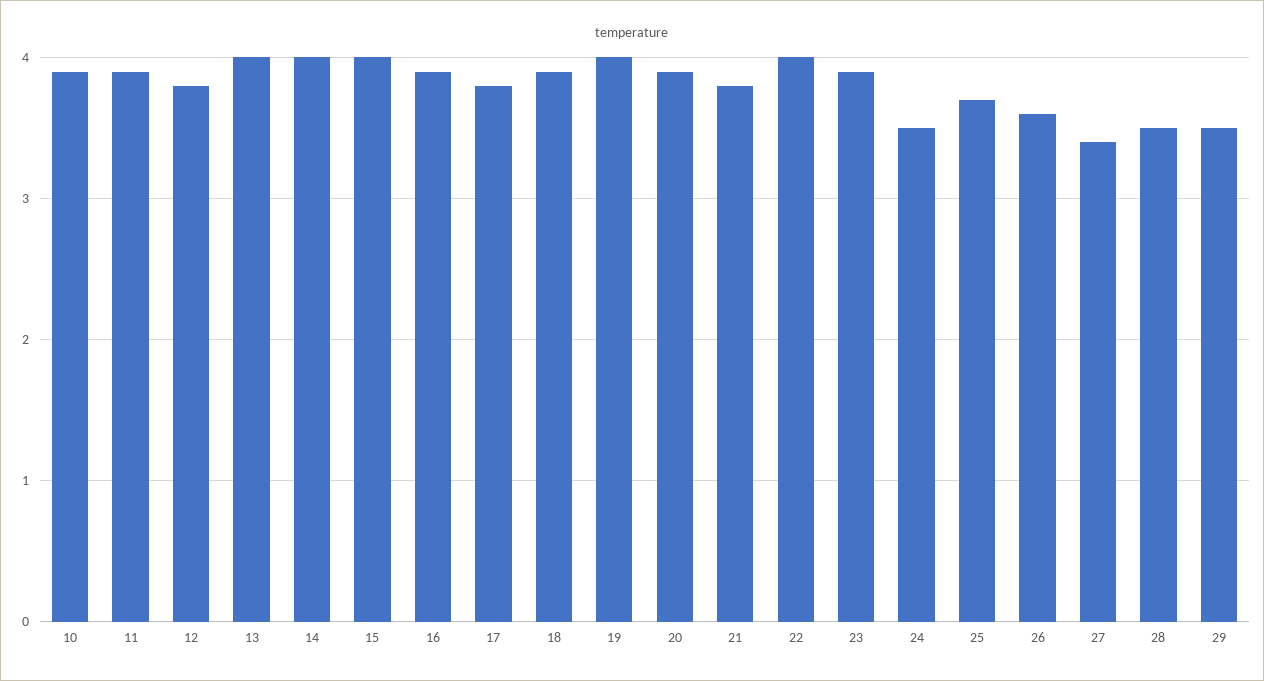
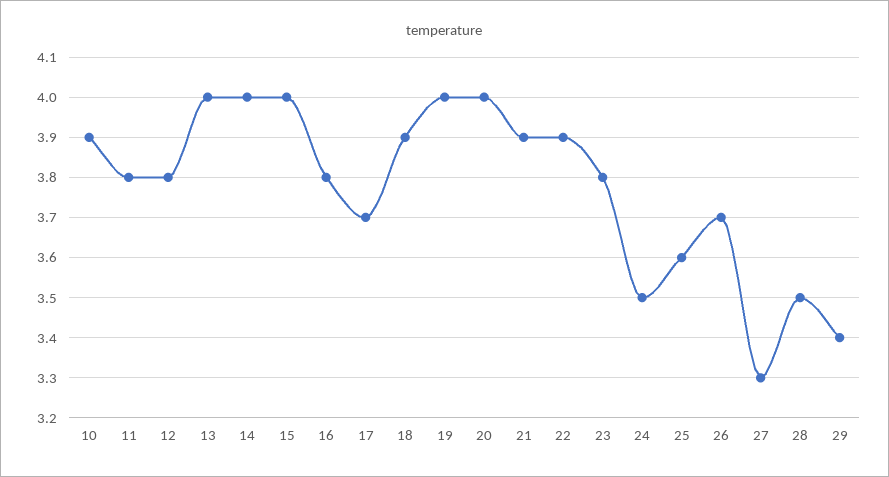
  {
    "10": 3.9,
-   "11": 3.9,
+   "11": 3.8,
    "12": 3.8,
    "13": 4,
    "14": 4,
    "15": 4,
-   "16": 3.9,
+   "16": 3.8,
-   "17": 3.8,
+   "17": 3.7,
    "18": 3.9,
    "19": 4,
-   "20": 3.9,
+   "20": 4,
-   "21": 3.8,
+   "21": 3.9,
-   "22": 4,
+   "22": 3.9,
-   "23": 3.9,
+   "23": 3.8,
    "24": 3.5,
-   "25": 3.7,
+   "25": 3.6,
-   "26": 3.6,
+   "26": 3.7,
-   "27": 3.4,
+   "27": 3.3,
    "28": 3.5,
-   "29": 3.5
+   "29": 3.4
  }

